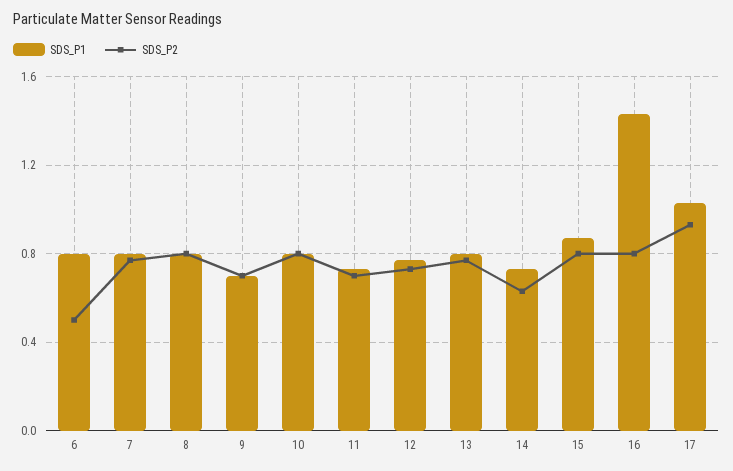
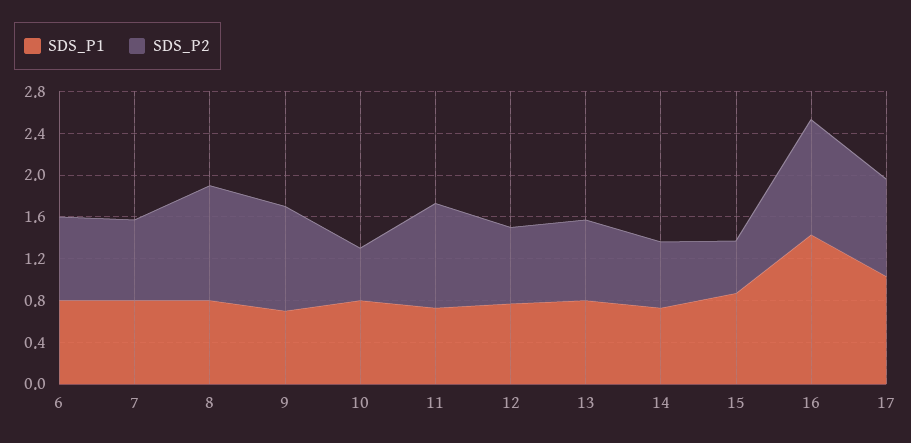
  {
    "SDS_P1": {
      "6": 0.8,
      "7": 0.8,
      "8": 0.8,
      "9": 0.7,
      "10": 0.8,
      "11": 0.75,
      "12": 0.75,
      "13": 0.8,
      "14": 0.75,
      "15": 0.85,
      "16": 1.45,
      "17": 1.05
    },
    "SDS_P2": {
-     "6": 0.5,
+     "6": 0.8,
      "7": 0.75,
-     "8": 0.8,
+     "8": 1.1,
-     "9": 0.7,
+     "9": 1,
-     "10": 0.8,
+     "10": 0.5,
-     "11": 0.7,
+     "11": 1,
      "12": 0.75,
      "13": 0.75,
      "14": 0.65,
-     "15": 0.8,
+     "15": 0.5,
-     "16": 0.8,
+     "16": 1.1,
      "17": 0.95
    }
  }

